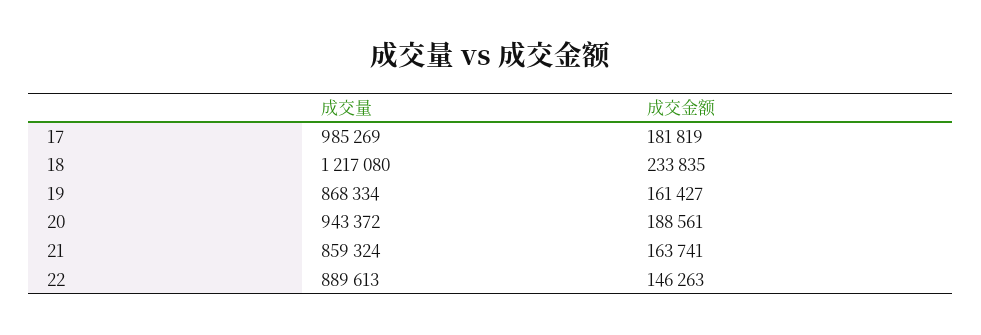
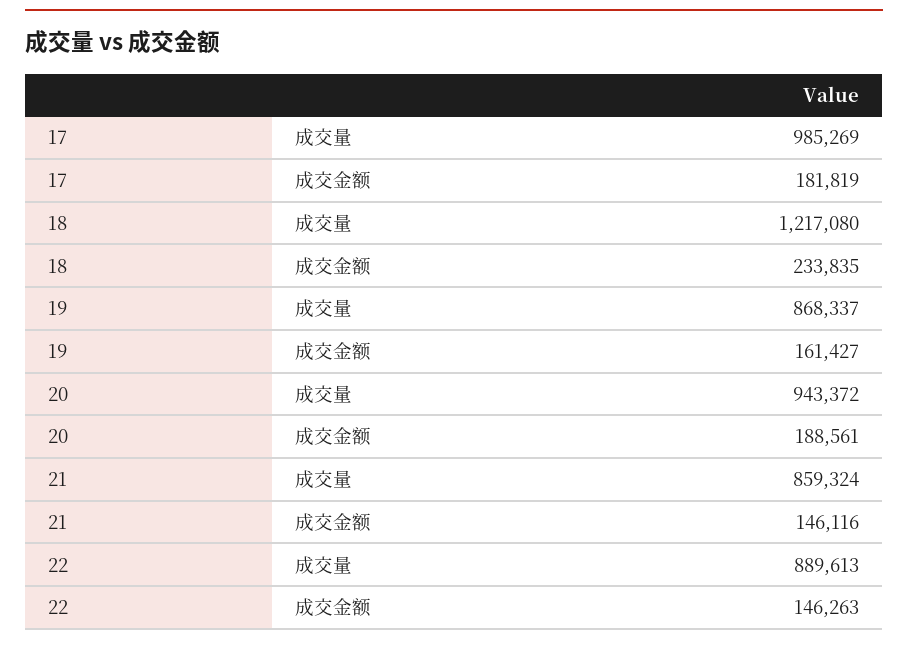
  {
    "成交量": {
      "17": 985269,
      "18": 1217080,
-     "19": 868334,
+     "19": 868337,
      "20": 943372,
      "21": 859324,
      "22": 889613
    },
    "成交金额": {
      "17": 181819,
      "18": 233835,
      "19": 161427,
      "20": 188561,
-     "21": 163741,
+     "21": 146116,
      "22": 146263
    }
  }

